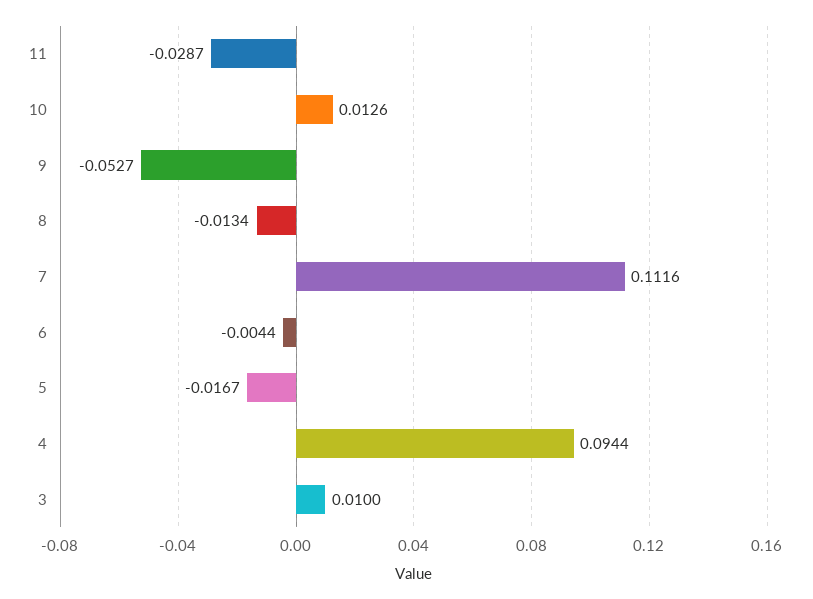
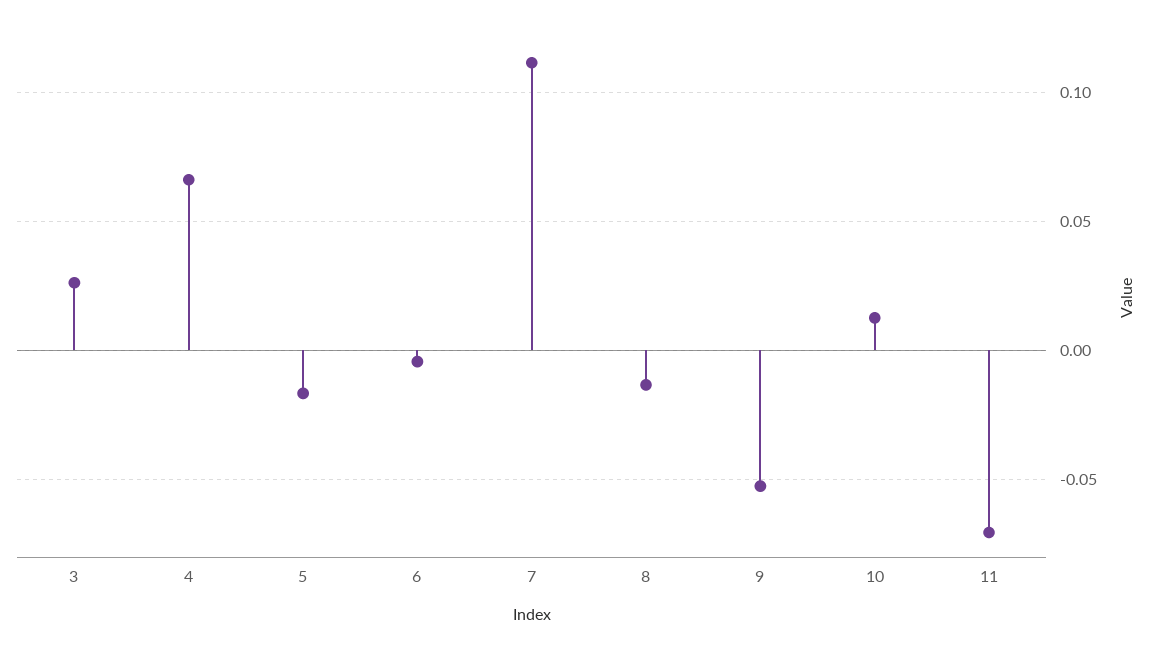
  {
-   "11": -0.0287,
+   "11": -0.07,
    "10": 0.0126,
    "9": -0.0527,
    "8": -0.0134,
    "7": 0.1116,
    "6": -0.0044,
    "5": -0.0167,
-   "4": 0.0944,
+   "4": 0.065,
-   "3": 0.01
+   "3": 0.025
  }

